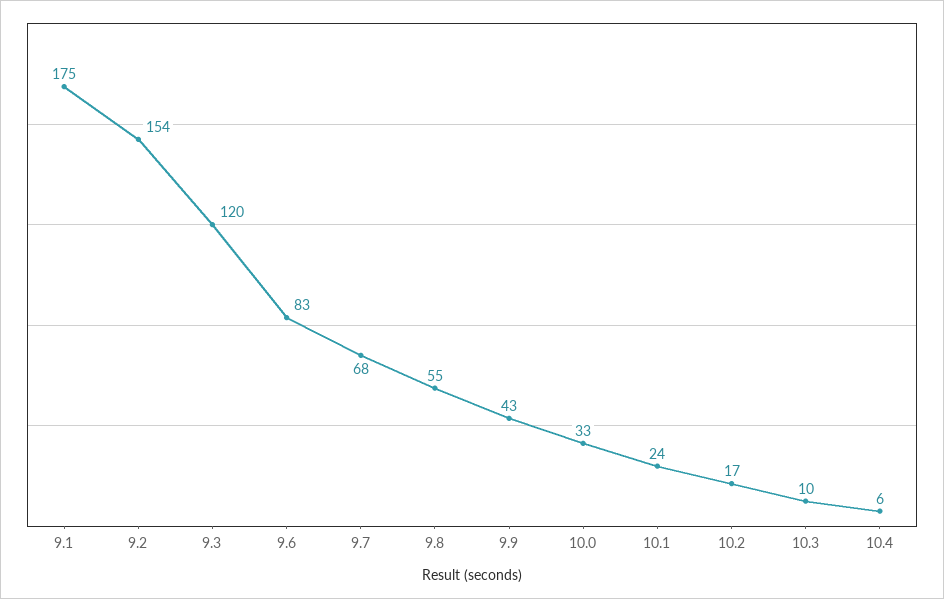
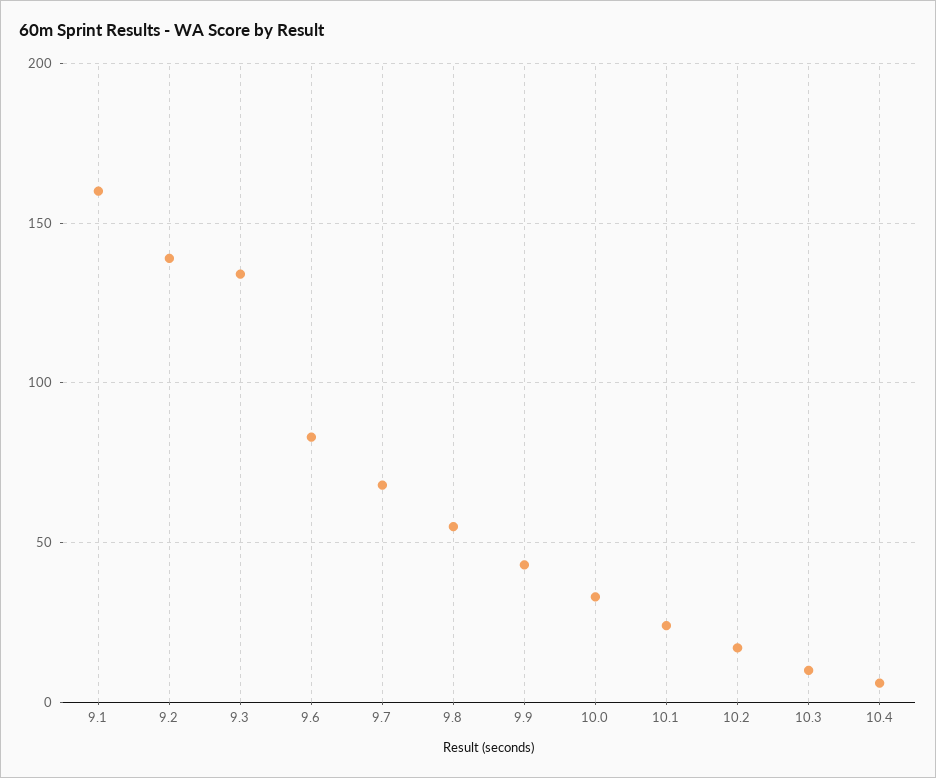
  {
-   "9.1": 175,
+   "9.1": 160,
-   "9.2": 154,
+   "9.2": 140,
-   "9.3": 120,
+   "9.3": 135,
    "9.6": 83,
    "9.7": 68,
    "9.8": 55,
    "9.9": 43,
    "10.0": 33,
    "10.1": 24,
    "10.2": 17,
    "10.3": 10,
    "10.4": 6
  }

